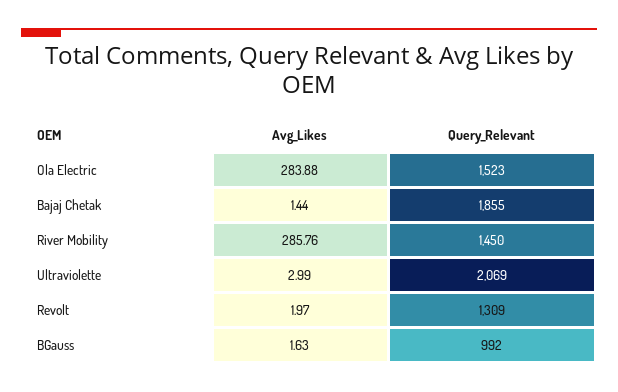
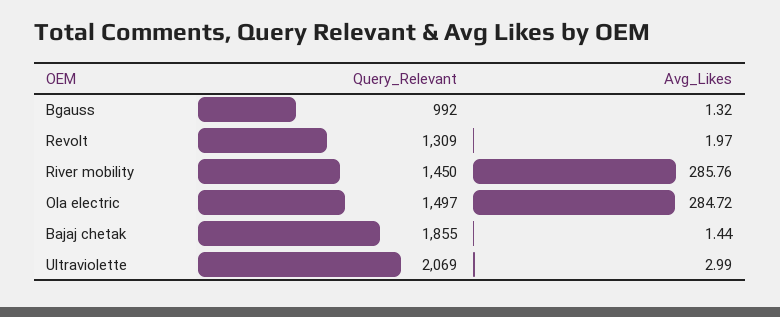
  {
    "Avg_Likes": {
-     "Ola Electric": 283.88,
+     "Ola Electric": 284.72,
      "Bajaj Chetak": 1.44,
      "River Mobility": 285.76,
      "Ultraviolette": 2.99,
      "Revolt": 1.97,
-     "BGauss": 1.63
+     "BGauss": 1.32
    },
    "Query_Relevant": {
-     "Ola Electric": 1523,
+     "Ola Electric": 1497,
      "Bajaj Chetak": 1855,
      "River Mobility": 1450,
      "Ultraviolette": 2069,
      "Revolt": 1309,
      "BGauss": 992
    }
  }

